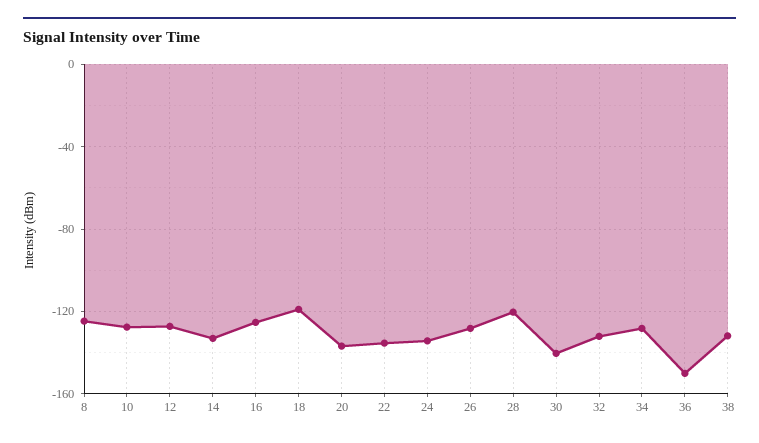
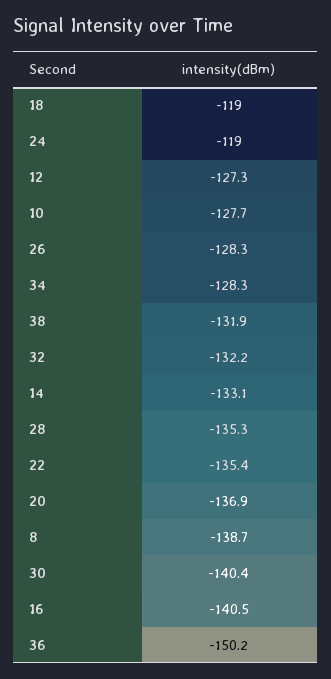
  {
-   "8": -125,
+   "8": -138.7,
    "10": -127.7,
    "12": -127.3,
    "14": -133.1,
-   "16": -125,
+   "16": -140.5,
    "18": -119,
    "20": -136.9,
    "22": -135.4,
-   "24": -135,
+   "24": -119,
    "26": -128.3,
-   "28": -120,
+   "28": -135.3,
    "30": -140.4,
    "32": -132.2,
    "34": -128.3,
    "36": -150.2,
    "38": -131.9
  }

